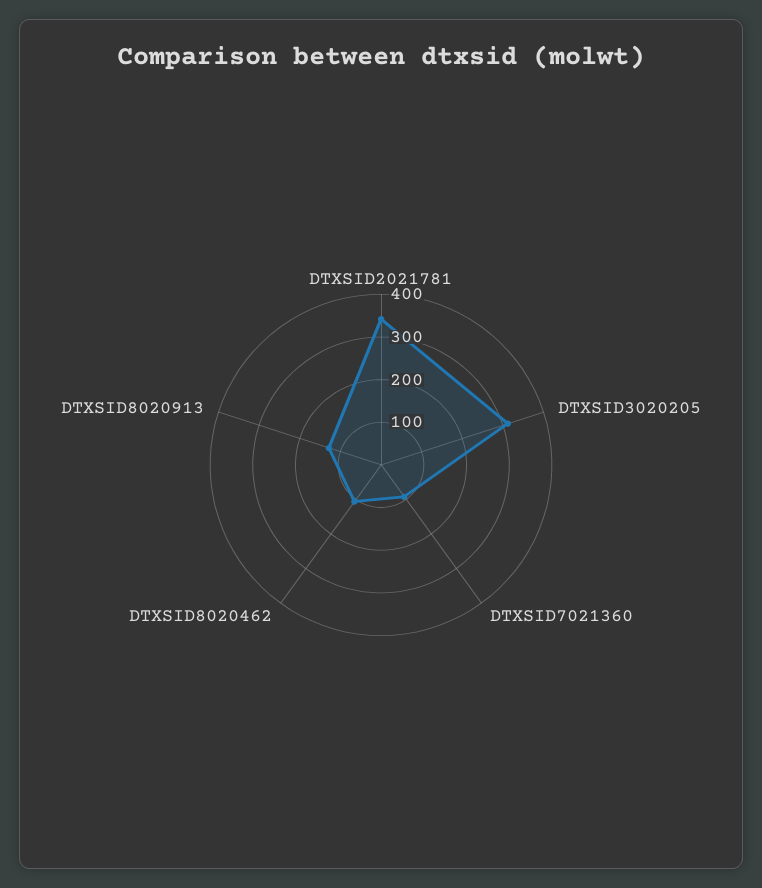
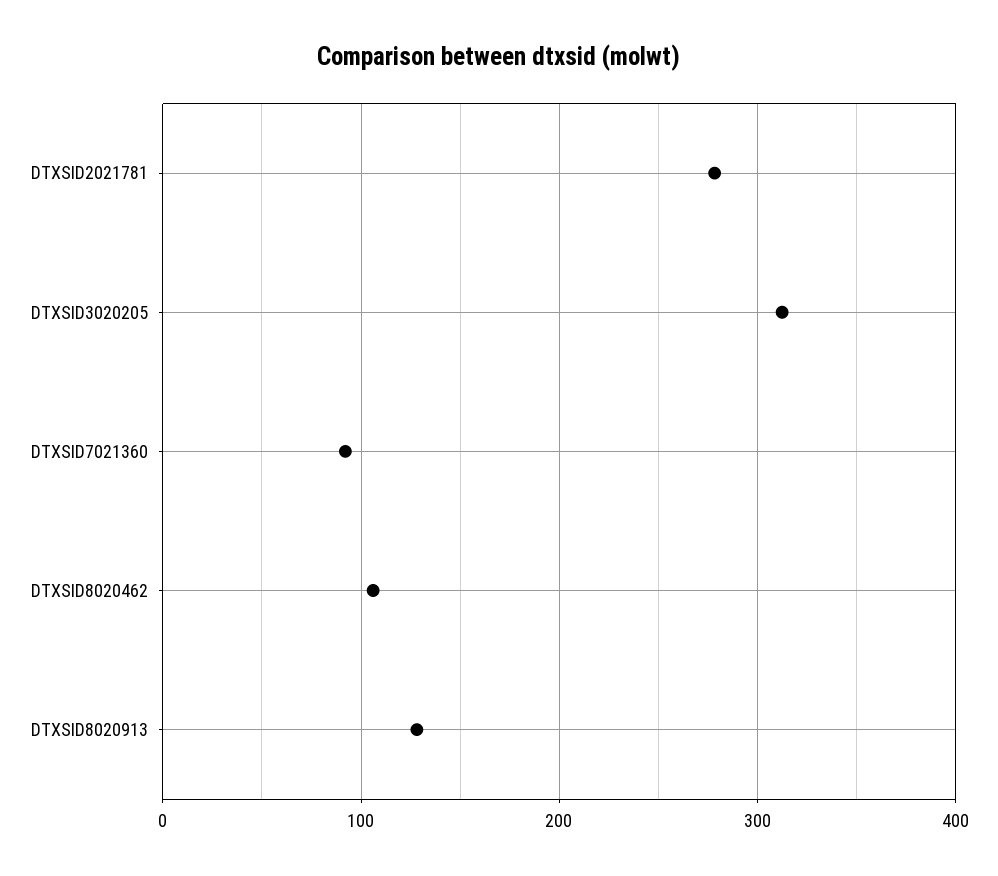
  {
-   "DTXSID2021781": 340,
+   "DTXSID2021781": 280,
    "DTXSID3020205": 310,
    "DTXSID7021360": 90,
    "DTXSID8020462": 110,
    "DTXSID8020913": 130
  }

